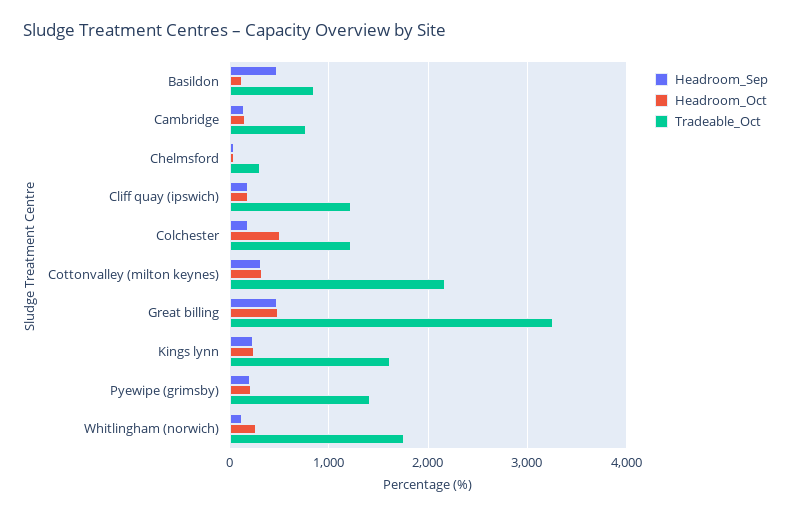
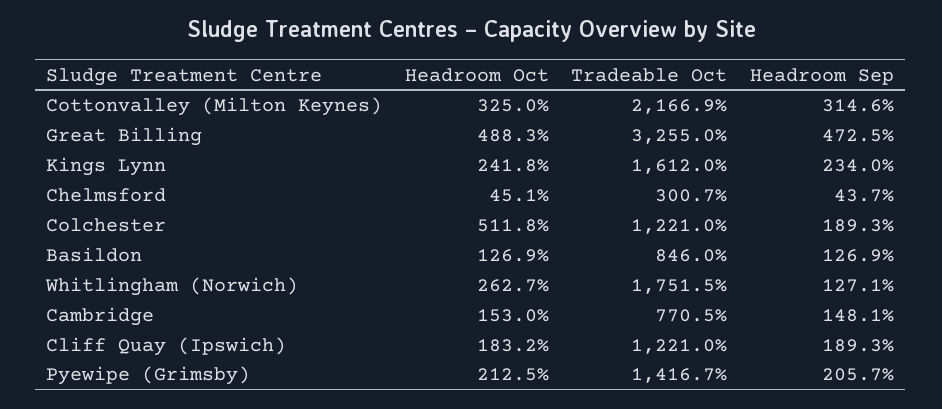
  {
    "Headroom_Sep": {
-     "Basildon": 500,
+     "Basildon": 126.9,
      "Cambridge": 148.1,
      "Chelmsford": 43.7,
      "Cliff quay (ipswich)": 189.3,
      "Colchester": 189.3,
      "Cottonvalley (milton keynes)": 314.6,
      "Great billing": 472.5,
      "Kings lynn": 234,
      "Pyewipe (grimsby)": 205.7,
      "Whitlingham (norwich)": 127.1
    },
    "Headroom_Oct": {
      "Basildon": 126.9,
      "Cambridge": 153,
      "Chelmsford": 45.1,
      "Cliff quay (ipswich)": 183.2,
      "Colchester": 511.8,
      "Cottonvalley (milton keynes)": 325,
      "Great billing": 488.3,
      "Kings lynn": 241.8,
      "Pyewipe (grimsby)": 212.5,
      "Whitlingham (norwich)": 262.7
    },
    "Tradeable_Oct": {
      "Basildon": 846,
      "Cambridge": 770.5,
      "Chelmsford": 300.7,
      "Cliff quay (ipswich)": 1221,
      "Colchester": 1221,
      "Cottonvalley (milton keynes)": 2166.9,
      "Great billing": 3255,
      "Kings lynn": 1612,
      "Pyewipe (grimsby)": 1416.7,
      "Whitlingham (norwich)": 1751.5
    }
  }

